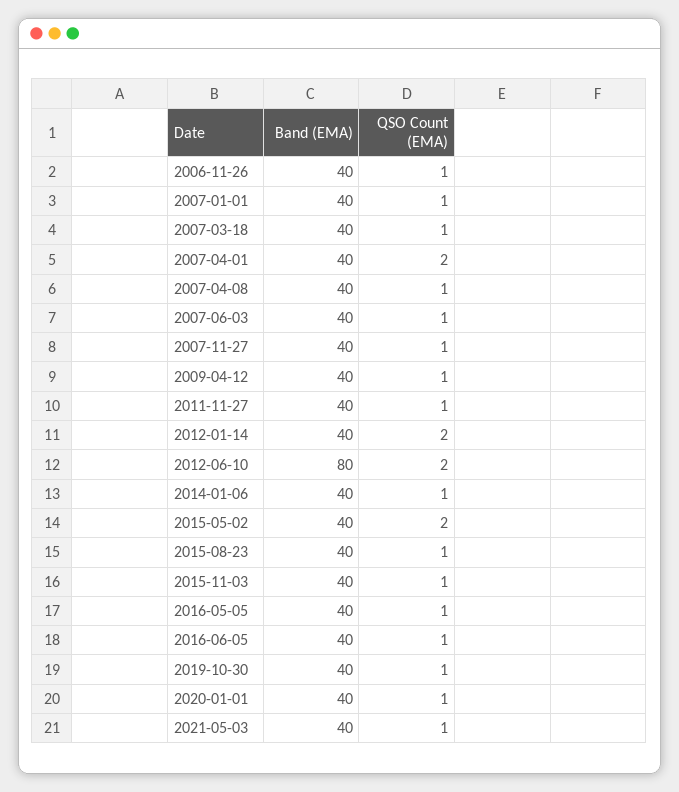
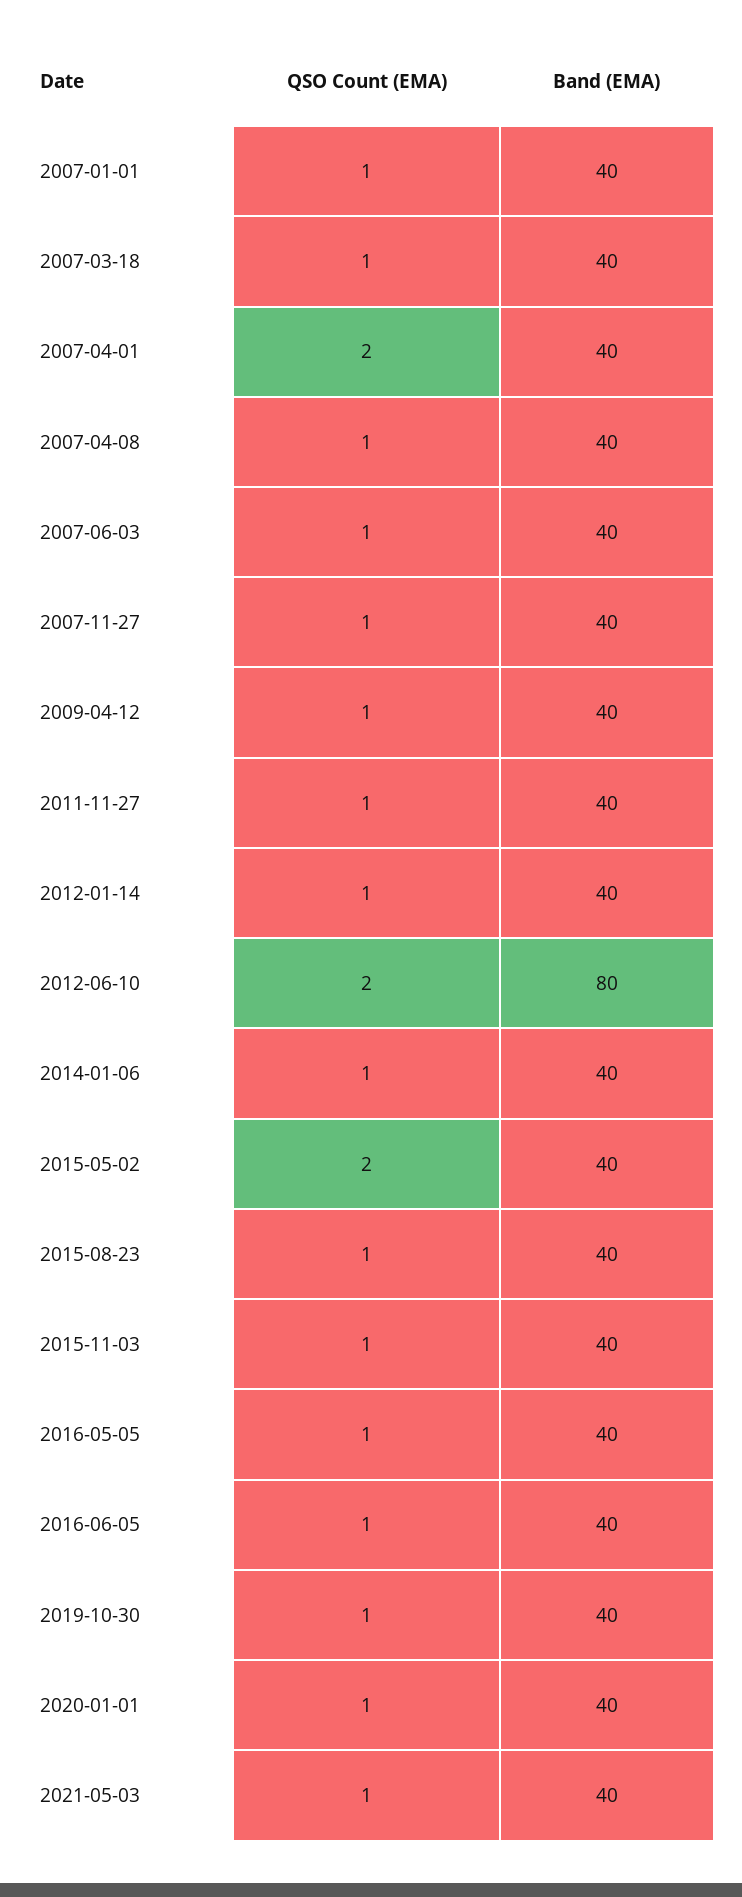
  {
    "Band (EMA)": {
-     "2006-11-26": 40,
      "2007-01-01": 40,
      "2007-03-18": 40,
      "2007-04-01": 40,
      "2007-04-08": 40,
      "2007-06-03": 40,
      "2007-11-27": 40,
      "2009-04-12": 40,
      "2011-11-27": 40,
      "2012-01-14": 40,
      "2012-06-10": 80,
      "2014-01-06": 40,
      "2015-05-02": 40,
      "2015-08-23": 40,
      "2015-11-03": 40,
      "2016-05-05": 40,
      "2016-06-05": 40,
      "2019-10-30": 40,
      "2020-01-01": 40,
      "2021-05-03": 40
    },
    "QSO Count (EMA)": {
-     "2006-11-26": 1,
      "2007-01-01": 1,
      "2007-03-18": 1,
      "2007-04-01": 2,
      "2007-04-08": 1,
      "2007-06-03": 1,
      "2007-11-27": 1,
      "2009-04-12": 1,
      "2011-11-27": 1,
-     "2012-01-14": 2,
+     "2012-01-14": 1,
      "2012-06-10": 2,
      "2014-01-06": 1,
      "2015-05-02": 2,
      "2015-08-23": 1,
      "2015-11-03": 1,
      "2016-05-05": 1,
      "2016-06-05": 1,
      "2019-10-30": 1,
      "2020-01-01": 1,
      "2021-05-03": 1
    }
  }

